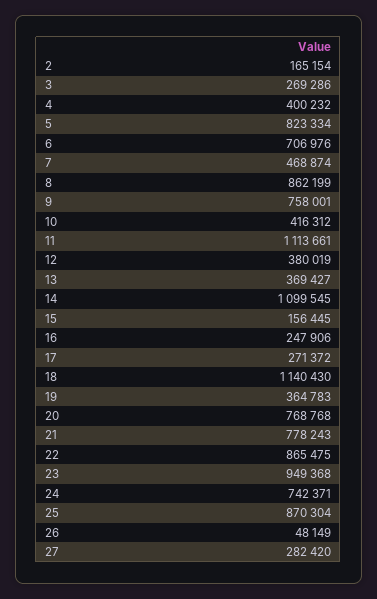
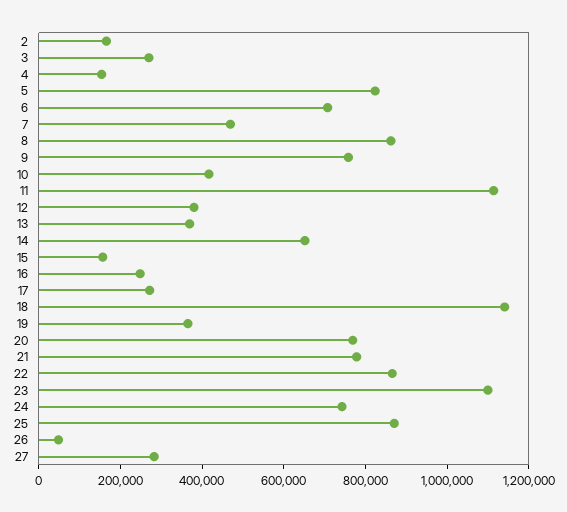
  {
    "2": 165154,
    "3": 269286,
-   "4": 400232,
+   "4": 150000,
    "5": 823334,
    "6": 706976,
    "7": 468874,
    "8": 862199,
    "9": 758001,
    "10": 416312,
    "11": 1113661,
    "12": 380019,
    "13": 369427,
-   "14": 1099545,
+   "14": 650000,
    "15": 156445,
    "16": 247906,
    "17": 271372,
    "18": 1140430,
    "19": 364783,
    "20": 768768,
    "21": 778243,
    "22": 865475,
-   "23": 949368,
+   "23": 1100000,
    "24": 742371,
    "25": 870304,
    "26": 48149,
    "27": 282420
  }

